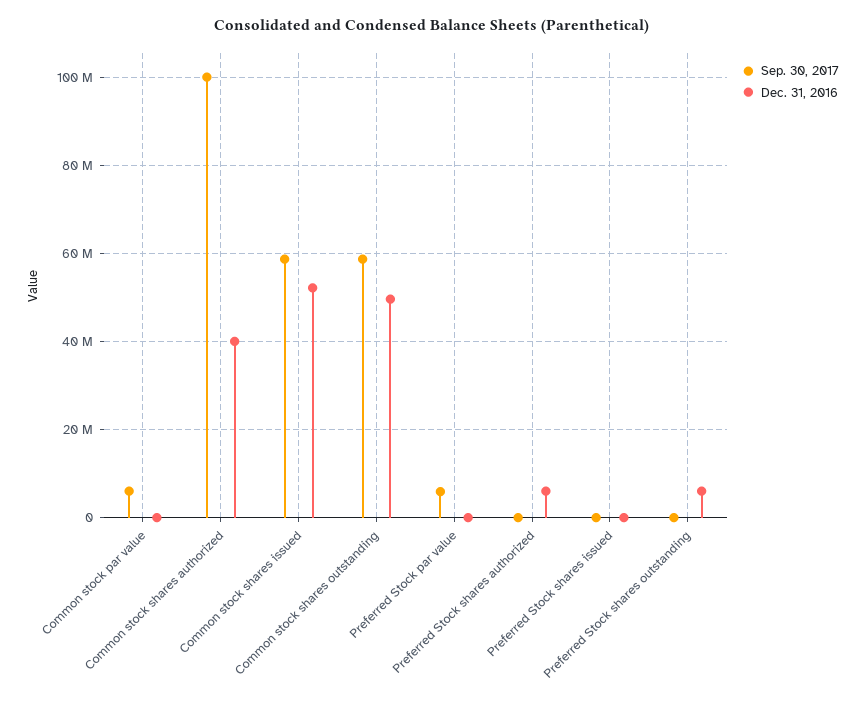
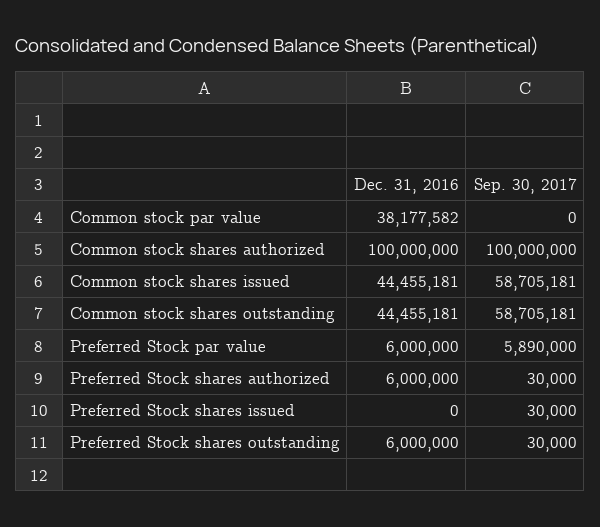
  {
    "Sep. 30, 2017": {
-     "Common stock par value": 6000000,
+     "Common stock par value": 0,
      "Common stock shares authorized": 100000000,
      "Common stock shares issued": 58705181,
      "Common stock shares outstanding": 58705181,
      "Preferred Stock par value": 5890000,
      "Preferred Stock shares authorized": 30000,
      "Preferred Stock shares issued": 30000,
      "Preferred Stock shares outstanding": 30000
    },
    "Dec. 31, 2016": {
-     "Common stock par value": 0,
+     "Common stock par value": 38177582,
-     "Common stock shares authorized": 40000000,
+     "Common stock shares authorized": 100000000,
-     "Common stock shares issued": 52000000,
+     "Common stock shares issued": 44455181,
-     "Common stock shares outstanding": 50000000,
+     "Common stock shares outstanding": 44455181,
-     "Preferred Stock par value": 0,
+     "Preferred Stock par value": 6000000,
      "Preferred Stock shares authorized": 6000000,
      "Preferred Stock shares issued": 0,
      "Preferred Stock shares outstanding": 6000000
    }
  }

